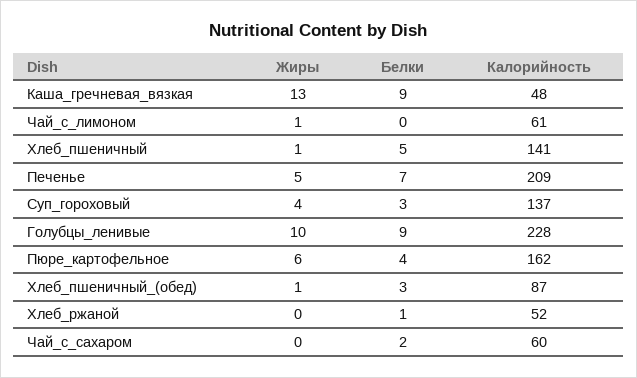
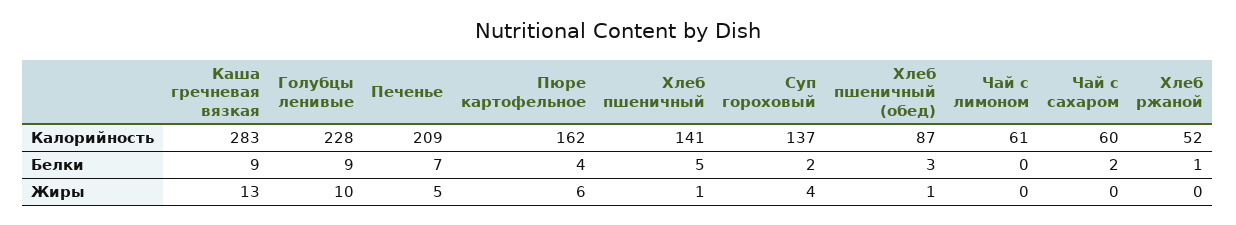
  {
    "Жиры": {
      "Каша_гречневая_вязкая": 13,
-     "Чай_с_лимоном": 1,
+     "Чай_с_лимоном": 0,
      "Хлеб_пшеничный": 1,
      "Печенье": 5,
      "Суп_гороховый": 4,
      "Голубцы_ленивые": 10,
      "Пюре_картофельное": 6,
      "Хлеб_пшеничный_(обед)": 1,
      "Хлеб_ржаной": 0,
      "Чай_с_сахаром": 0
    },
    "Белки": {
      "Каша_гречневая_вязкая": 9,
      "Чай_с_лимоном": 0,
      "Хлеб_пшеничный": 5,
      "Печенье": 7,
-     "Суп_гороховый": 3,
+     "Суп_гороховый": 2,
      "Голубцы_ленивые": 9,
      "Пюре_картофельное": 4,
      "Хлеб_пшеничный_(обед)": 3,
      "Хлеб_ржаной": 1,
      "Чай_с_сахаром": 2
    },
    "Калорийность": {
-     "Каша_гречневая_вязкая": 48,
+     "Каша_гречневая_вязкая": 283,
      "Чай_с_лимоном": 61,
      "Хлеб_пшеничный": 141,
      "Печенье": 209,
      "Суп_гороховый": 137,
      "Голубцы_ленивые": 228,
      "Пюре_картофельное": 162,
      "Хлеб_пшеничный_(обед)": 87,
      "Хлеб_ржаной": 52,
      "Чай_с_сахаром": 60
    }
  }

